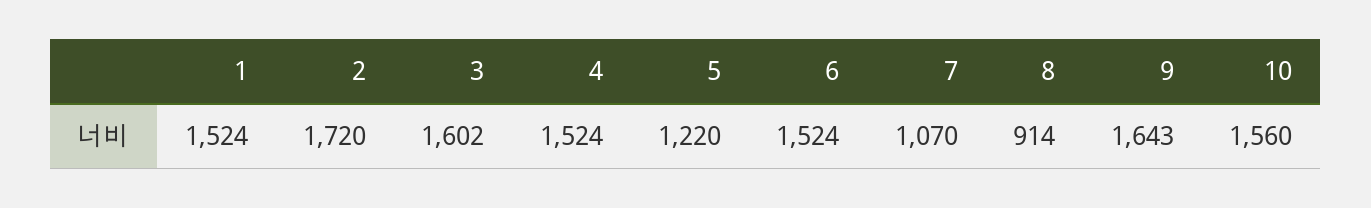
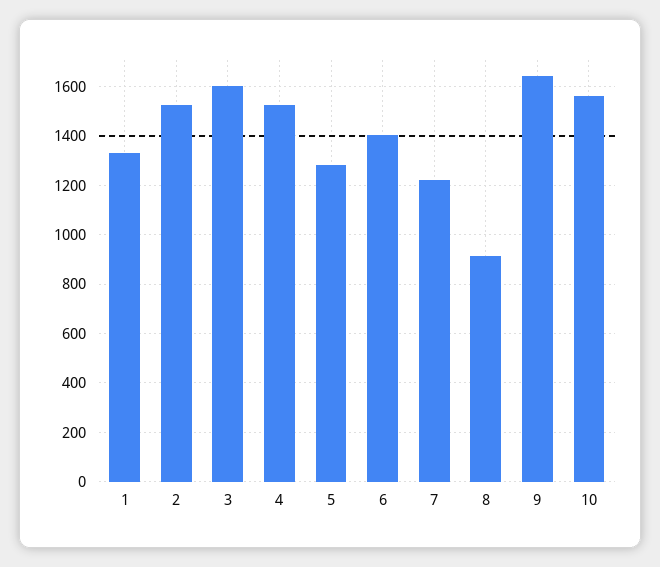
  {
-   "1": 1524,
+   "1": 1325,
-   "2": 1720,
+   "2": 1525,
    "3": 1602,
    "4": 1524,
-   "5": 1220,
+   "5": 1275,
-   "6": 1524,
+   "6": 1400,
-   "7": 1070,
+   "7": 1225,
    "8": 914,
    "9": 1643,
    "10": 1560
  }

